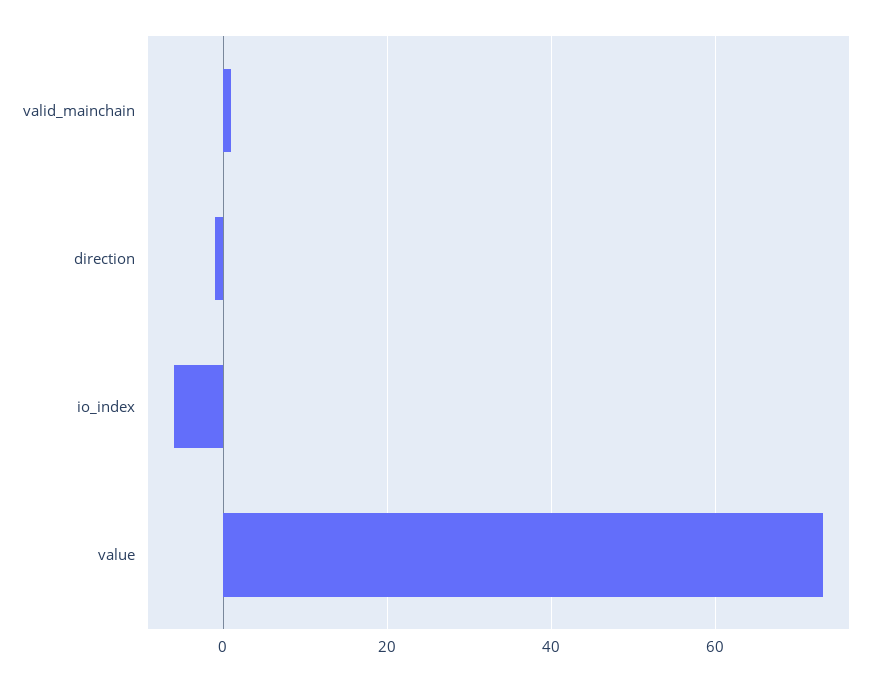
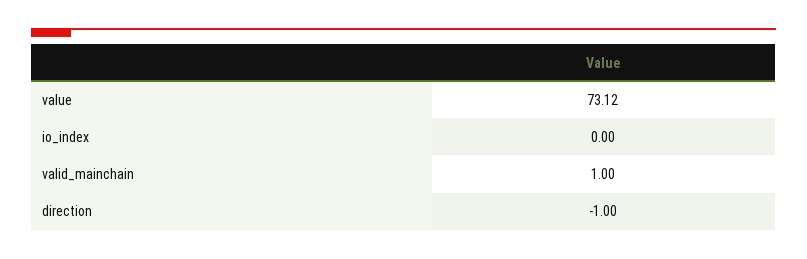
  {
    "valid_mainchain": 1,
    "direction": -1,
-   "io_index": -6,
+   "io_index": 0,
    "value": 73.12
  }

